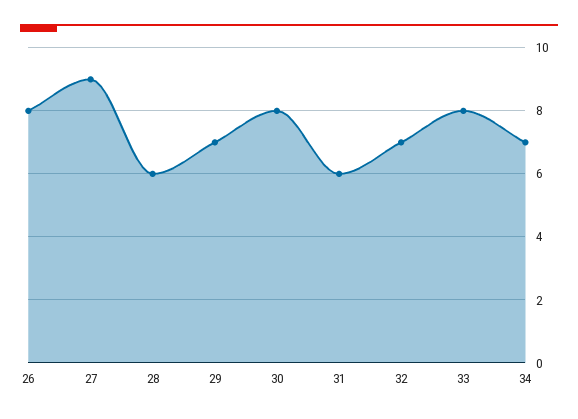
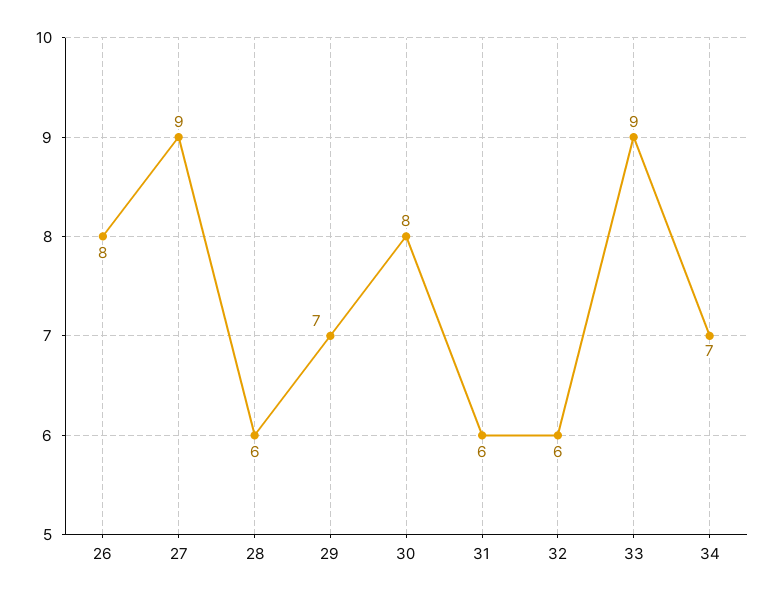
  {
    "26": 8,
    "27": 9,
    "28": 6,
    "29": 7,
    "30": 8,
    "31": 6,
-   "32": 7,
+   "32": 6,
-   "33": 8,
+   "33": 9,
    "34": 7
  }

